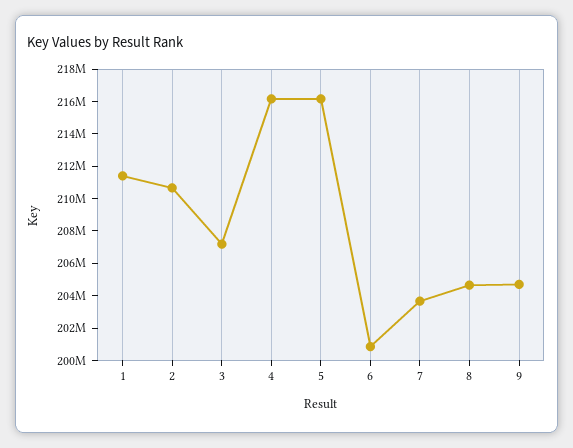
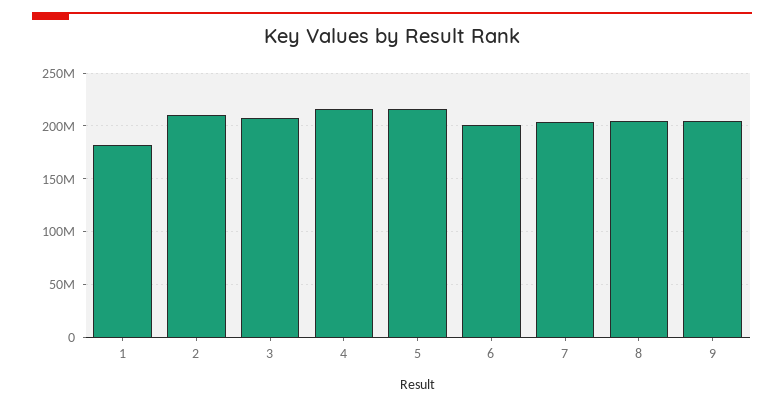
  {
-   "1": 211500000,
+   "1": 180000000,
    "2": 210500000,
    "3": 207000000,
    "4": 216000000,
    "5": 216000000,
    "6": 201000000,
    "7": 203500000,
    "8": 204500000,
    "9": 204500000
  }

